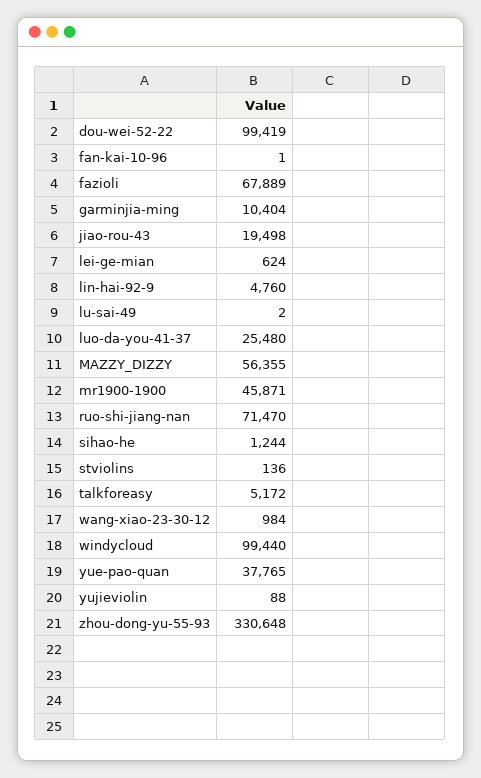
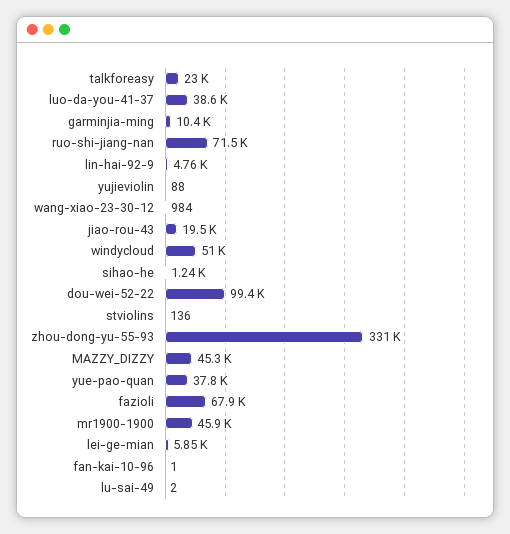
  {
    "dou-wei-52-22": 99419,
    "fan-kai-10-96": 1,
    "fazioli": 67889,
    "garminjia-ming": 10404,
    "jiao-rou-43": 19498,
-   "lei-ge-mian": 624,
+   "lei-ge-mian": 5850,
    "lin-hai-92-9": 4760,
    "lu-sai-49": 2,
-   "luo-da-you-41-37": 25480,
+   "luo-da-you-41-37": 38600,
-   "MAZZY_DIZZY": 56355,
+   "MAZZY_DIZZY": 45300,
    "mr1900-1900": 45871,
    "ruo-shi-jiang-nan": 71470,
    "sihao-he": 1244,
    "stviolins": 136,
-   "talkforeasy": 5172,
+   "talkforeasy": 23000,
    "wang-xiao-23-30-12": 984,
-   "windycloud": 99440,
+   "windycloud": 51000,
    "yue-pao-quan": 37765,
    "yujieviolin": 88,
    "zhou-dong-yu-55-93": 330648
  }

